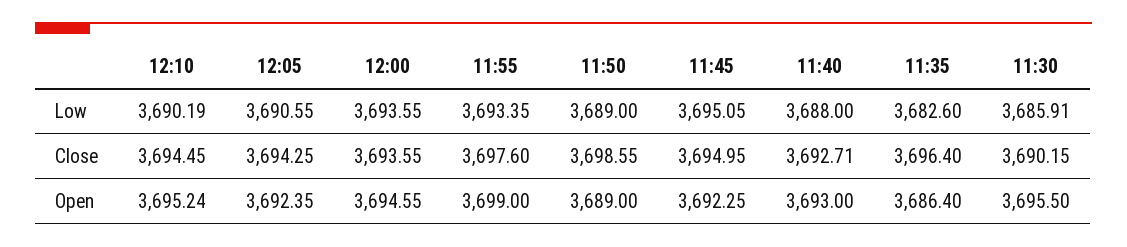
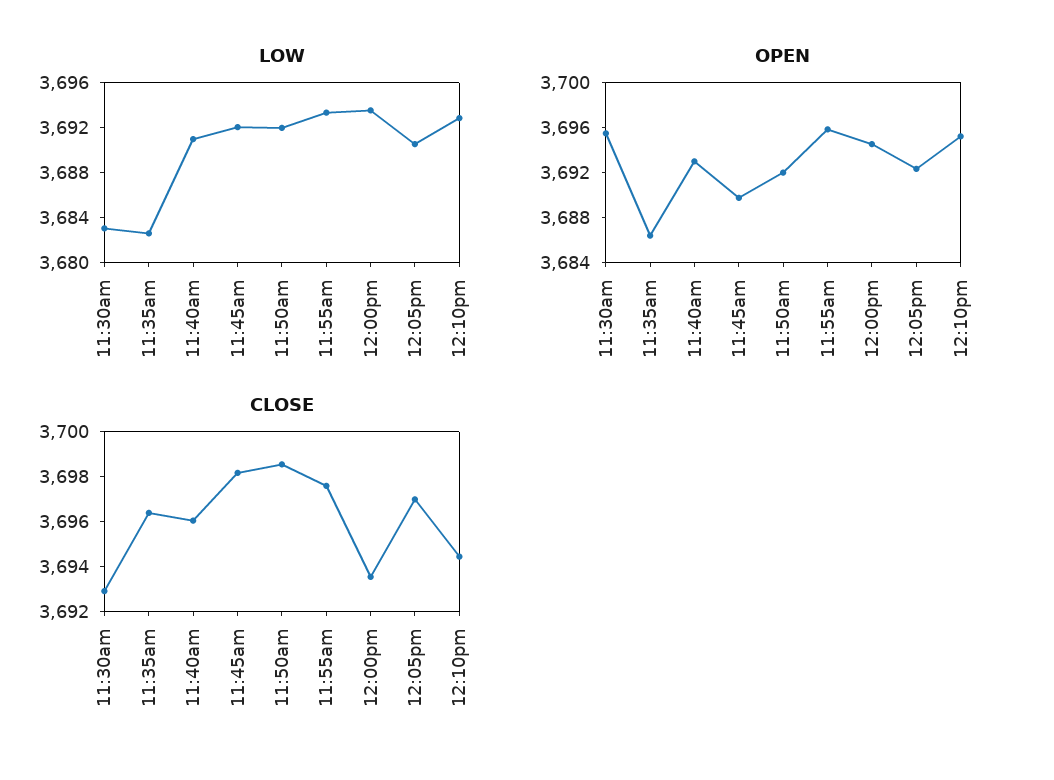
  {
    "Low": {
-     "12:10": 3690.19,
+     "12:10": 3693,
      "12:05": 3690.55,
      "12:00": 3693.55,
      "11:55": 3693.35,
-     "11:50": 3689,
+     "11:50": 3692,
-     "11:45": 3695.05,
+     "11:45": 3692,
-     "11:40": 3688,
+     "11:40": 3691,
      "11:35": 3682.6,
-     "11:30": 3685.91
+     "11:30": 3683
    },
    "Close": {
      "12:10": 3694.45,
-     "12:05": 3694.25,
+     "12:05": 3697,
      "12:00": 3693.55,
      "11:55": 3697.6,
      "11:50": 3698.55,
-     "11:45": 3694.95,
+     "11:45": 3698,
-     "11:40": 3692.71,
+     "11:40": 3696,
      "11:35": 3696.4,
-     "11:30": 3690.15
+     "11:30": 3693
    },
    "Open": {
      "12:10": 3695.24,
      "12:05": 3692.35,
      "12:00": 3694.55,
-     "11:55": 3699,
+     "11:55": 3696,
-     "11:50": 3689,
+     "11:50": 3692,
-     "11:45": 3692.25,
+     "11:45": 3690,
      "11:40": 3693,
      "11:35": 3686.4,
      "11:30": 3695.5
    }
  }

